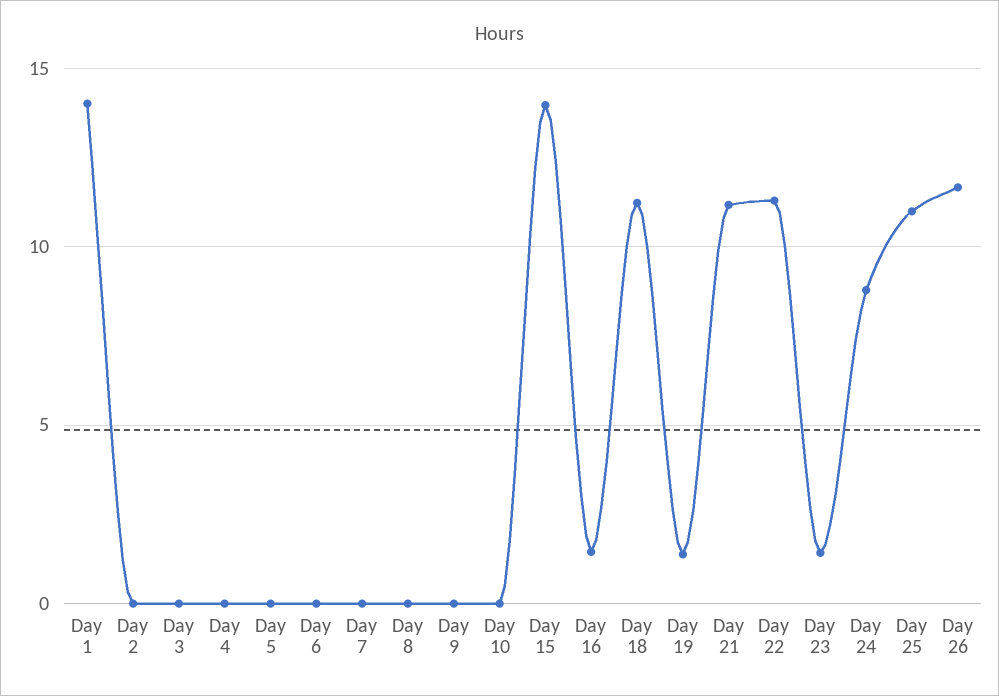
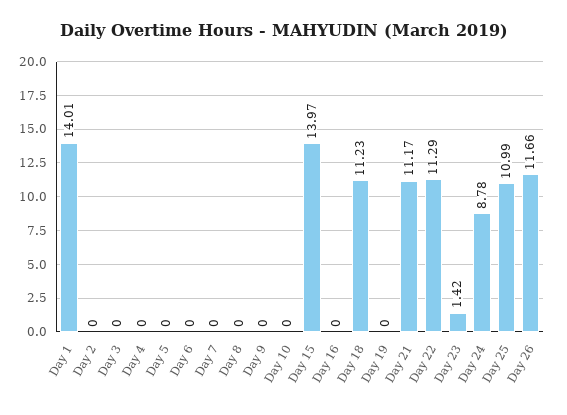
  {
    "Day 1": 14.01,
    "Day 2": 0,
    "Day 3": 0,
    "Day 4": 0,
    "Day 5": 0,
    "Day 6": 0,
    "Day 7": 0,
    "Day 8": 0,
    "Day 9": 0,
    "Day 10": 0,
    "Day 15": 13.97,
-   "Day 16": 1.5,
+   "Day 16": 0,
    "Day 18": 11.23,
-   "Day 19": 1.5,
+   "Day 19": 0,
    "Day 21": 11.17,
    "Day 22": 11.29,
    "Day 23": 1.42,
    "Day 24": 8.78,
    "Day 25": 10.99,
    "Day 26": 11.66
  }

